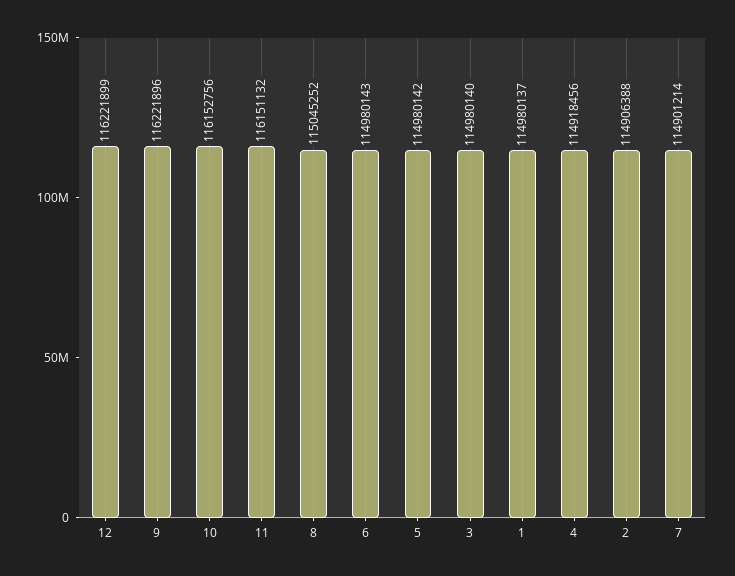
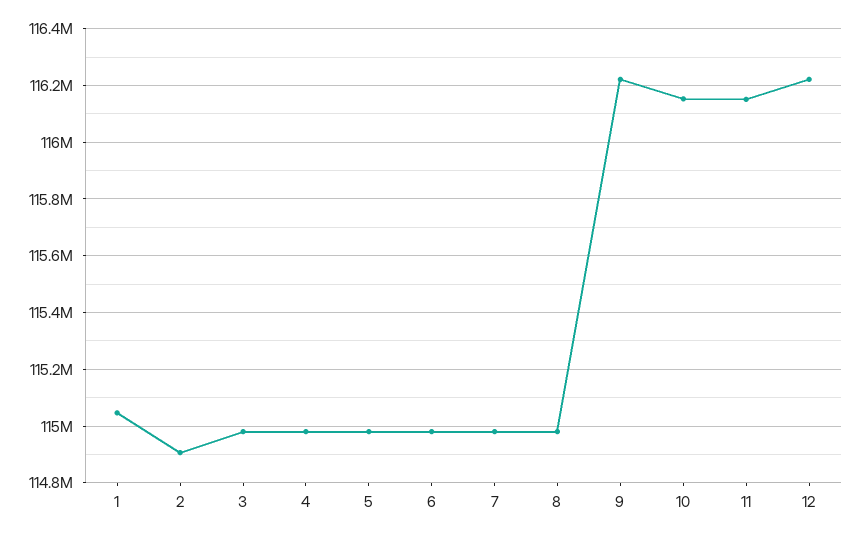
  {
    "12": 116221899,
    "9": 116221896,
    "10": 116152756,
    "11": 116151132,
-   "8": 115045252,
+   "8": 114975000,
    "6": 114980143,
    "5": 114980142,
    "3": 114980140,
-   "1": 114980137,
+   "1": 115050000,
-   "4": 114918456,
+   "4": 114975000,
    "2": 114906388,
-   "7": 114901214
+   "7": 114975000
  }

